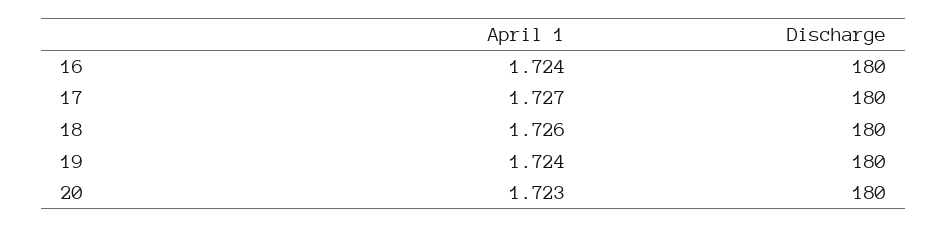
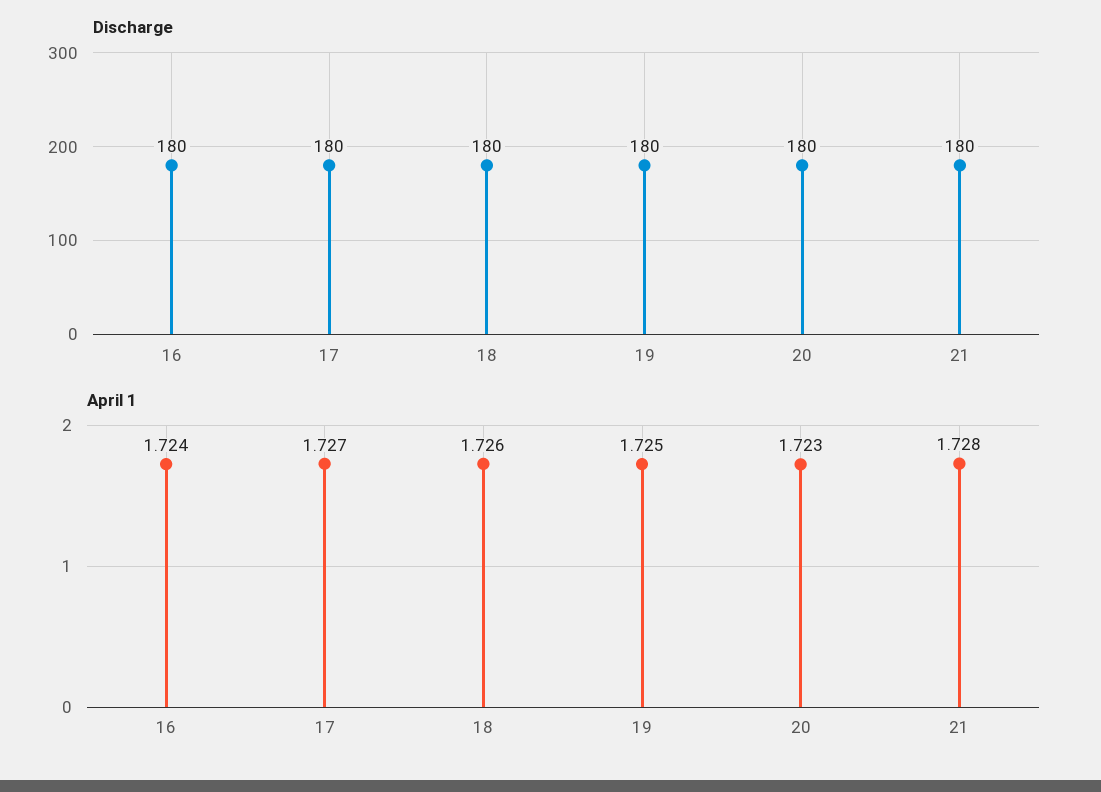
  {
    "April 1": {
      "16": 1.724,
      "17": 1.727,
      "18": 1.726,
-     "19": 1.724,
+     "19": 1.725,
-     "20": 1.723
+     "20": 1.723,
+     "21": 1.728
    },
    "Discharge": {
      "16": 180,
      "17": 180,
      "18": 180,
      "19": 180,
-     "20": 180
+     "20": 180,
+     "21": 180
    }
  }

